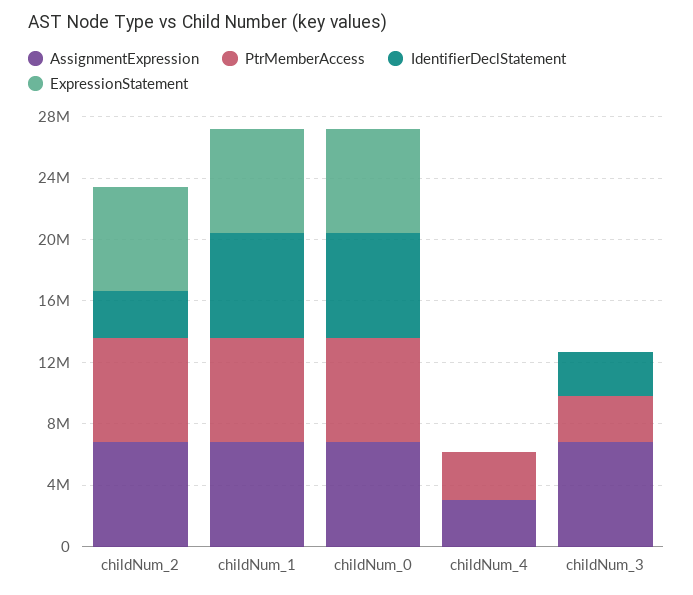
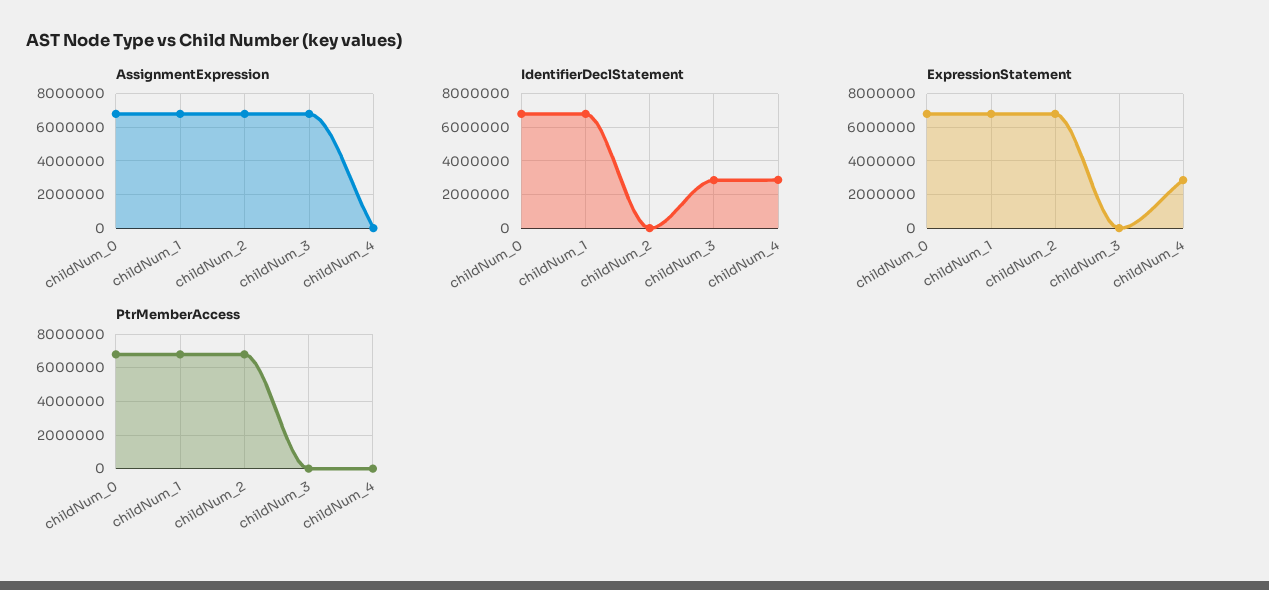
  {
    "AssignmentExpression": {
      "childNum_2": 7000000,
      "childNum_1": 7000000,
      "childNum_0": 7000000,
-     "childNum_4": 3000000,
+     "childNum_4": 0,
      "childNum_3": 7000000
    },
    "PtrMemberAccess": {
      "childNum_2": 7000000,
      "childNum_1": 7000000,
      "childNum_0": 7000000,
-     "childNum_4": 3000000,
+     "childNum_4": 0,
-     "childNum_3": 3000000
+     "childNum_3": 0
    },
    "IdentifierDeclStatement": {
-     "childNum_2": 3000000,
+     "childNum_2": 0,
      "childNum_1": 7000000,
      "childNum_0": 7000000,
-     "childNum_4": 0,
+     "childNum_4": 3000000,
      "childNum_3": 3000000
    },
    "ExpressionStatement": {
      "childNum_2": 7000000,
      "childNum_1": 7000000,
      "childNum_0": 7000000,
-     "childNum_4": 0,
+     "childNum_4": 3000000,
      "childNum_3": 0
    }
  }

